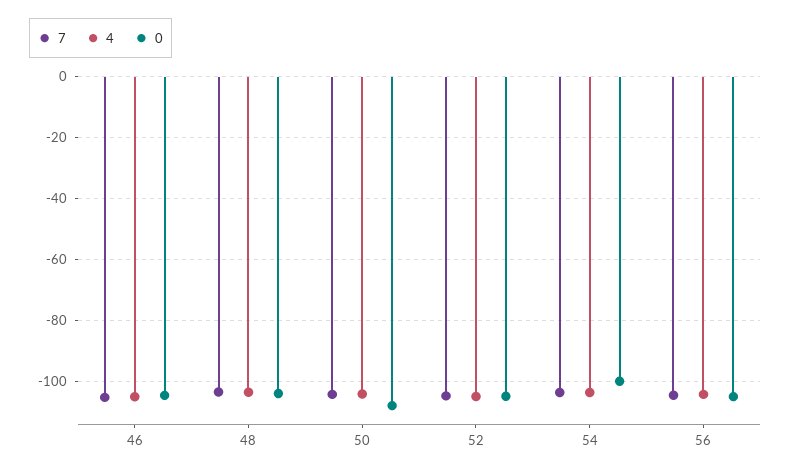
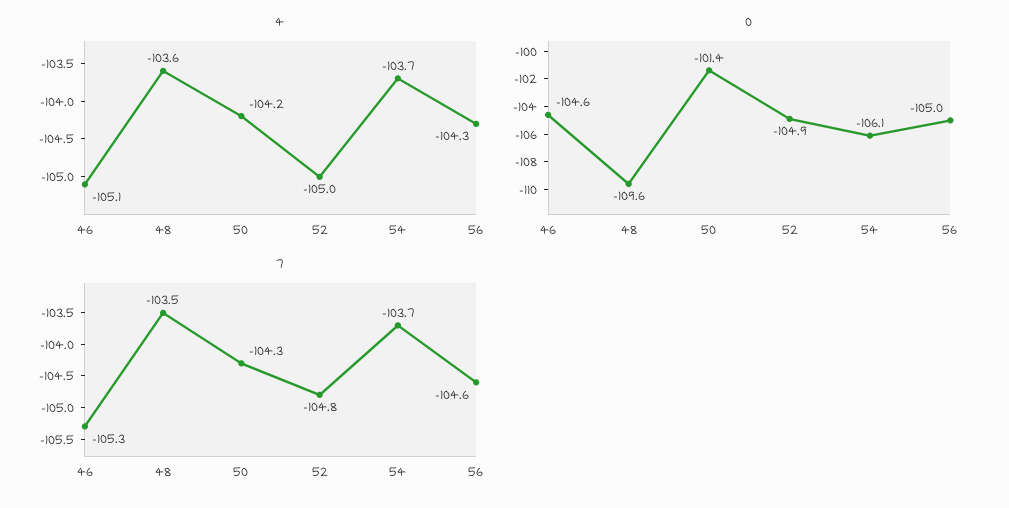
  {
    "7": {
      "46": -105.3,
      "48": -103.5,
      "50": -104.3,
      "52": -104.8,
      "54": -103.7,
      "56": -104.6
    },
    "4": {
      "46": -105.1,
      "48": -103.6,
      "50": -104.2,
      "52": -105,
      "54": -103.7,
      "56": -104.3
    },
    "0": {
      "46": -104.6,
-     "48": -104,
+     "48": -109.6,
-     "50": -108,
+     "50": -101.4,
      "52": -104.9,
-     "54": -100,
+     "54": -106.1,
      "56": -105
    }
  }

